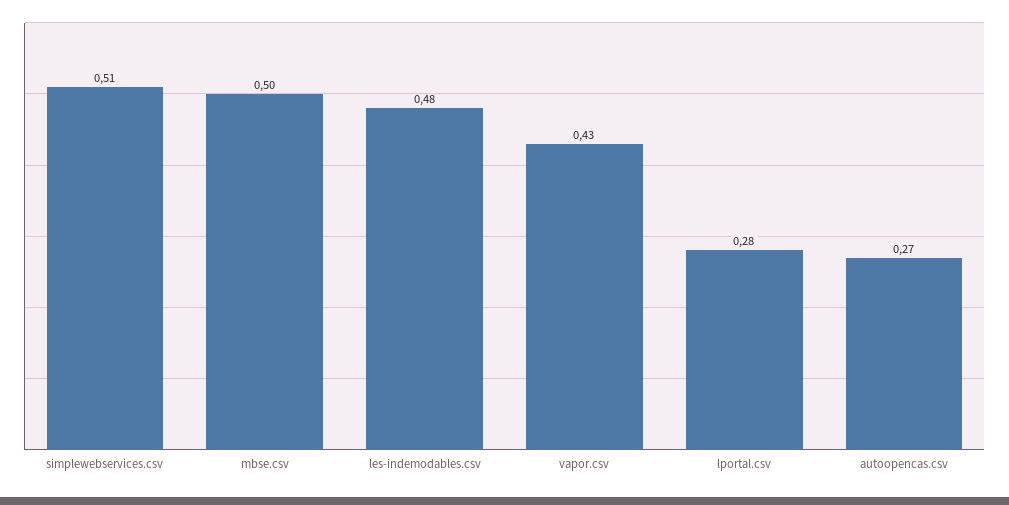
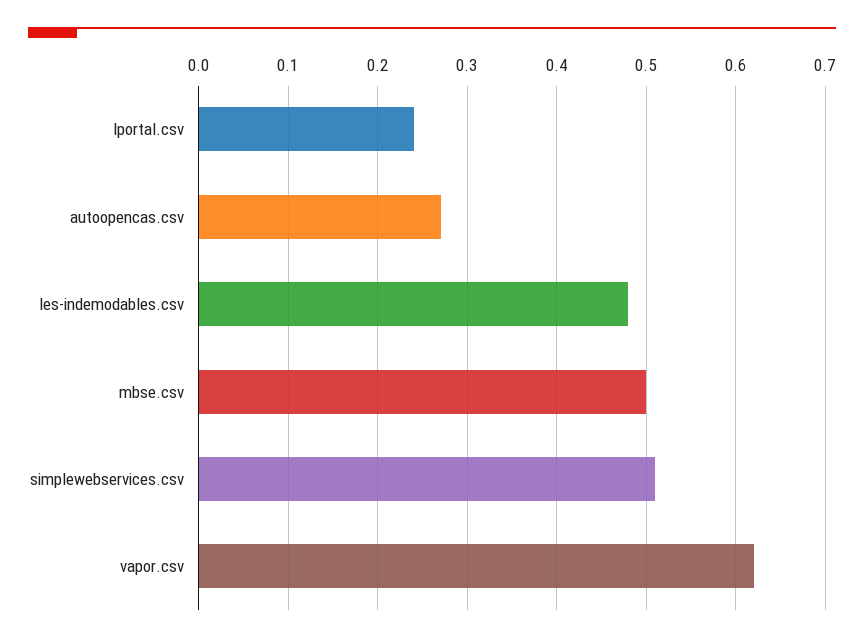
  {
    "simplewebservices.csv": 0.51,
    "mbse.csv": 0.5,
    "les-indemodables.csv": 0.48,
-   "vapor.csv": 0.43,
+   "vapor.csv": 0.62,
-   "lportal.csv": 0.28,
+   "lportal.csv": 0.24,
    "autoopencas.csv": 0.27
  }

